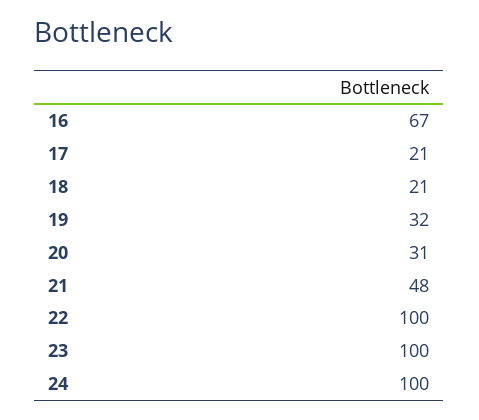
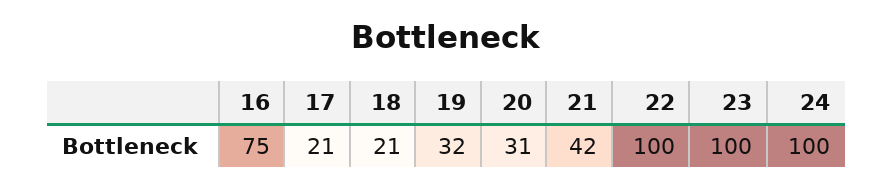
  {
-   "16": 67,
+   "16": 75,
    "17": 21,
    "18": 21,
    "19": 32,
    "20": 31,
-   "21": 48,
+   "21": 42,
    "22": 100,
    "23": 100,
    "24": 100
  }

